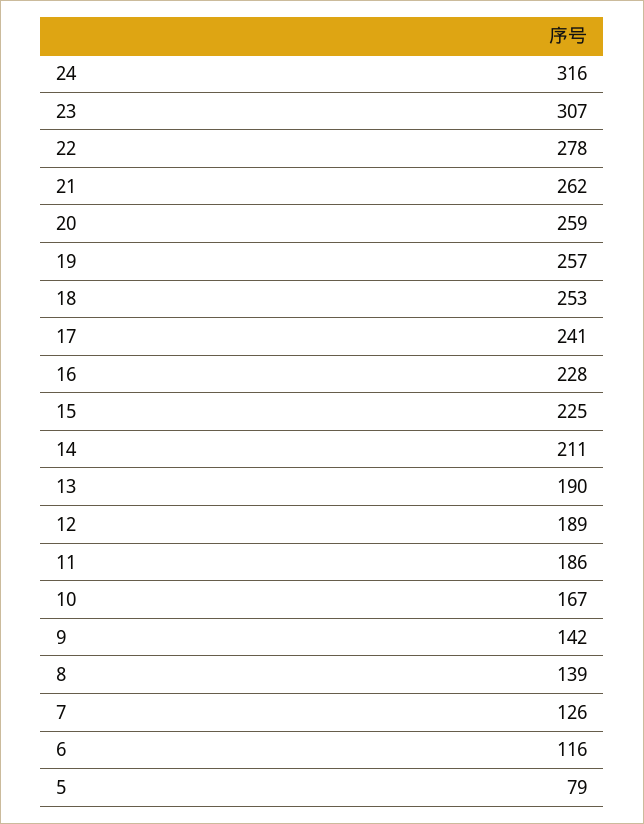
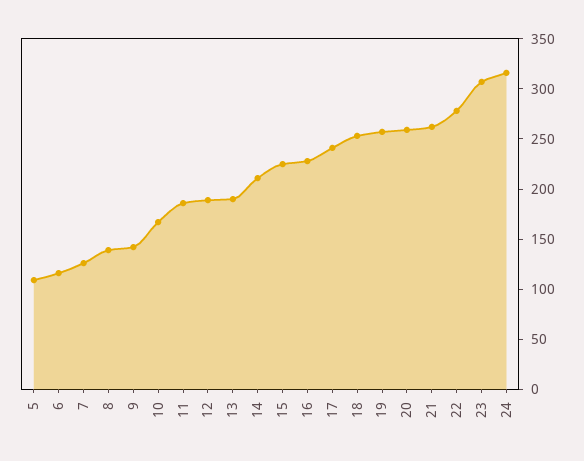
  {
    "24": 316,
    "23": 307,
    "22": 278,
    "21": 262,
    "20": 259,
    "19": 257,
    "18": 253,
    "17": 241,
    "16": 228,
    "15": 225,
    "14": 211,
    "13": 190,
    "12": 189,
    "11": 186,
    "10": 167,
    "9": 142,
    "8": 139,
    "7": 126,
    "6": 116,
-   "5": 79
+   "5": 110
  }

